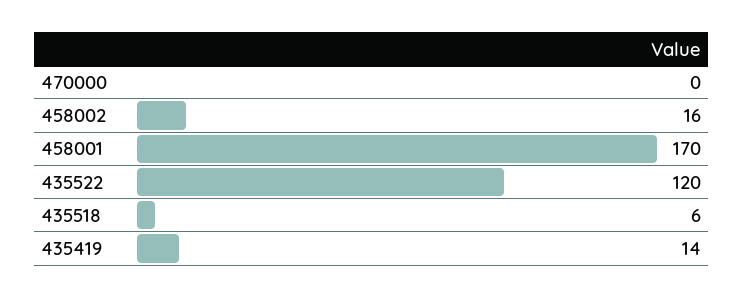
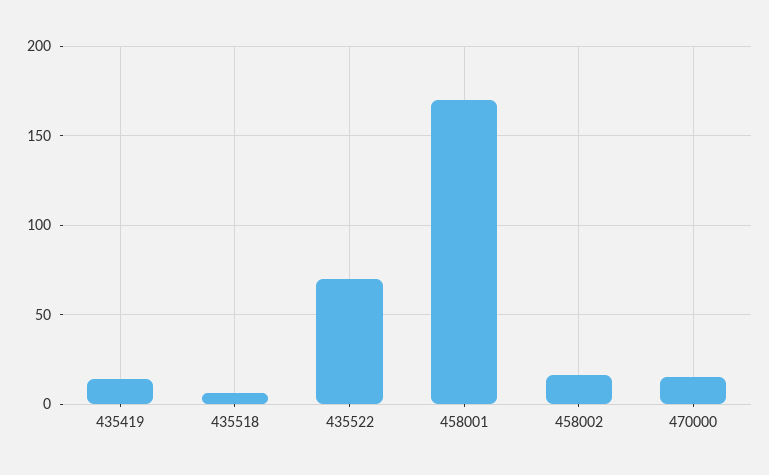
  {
-   "470000": 0,
+   "470000": 15,
    "458002": 16,
    "458001": 170,
-   "435522": 120,
+   "435522": 70,
    "435518": 6,
    "435419": 14
  }

